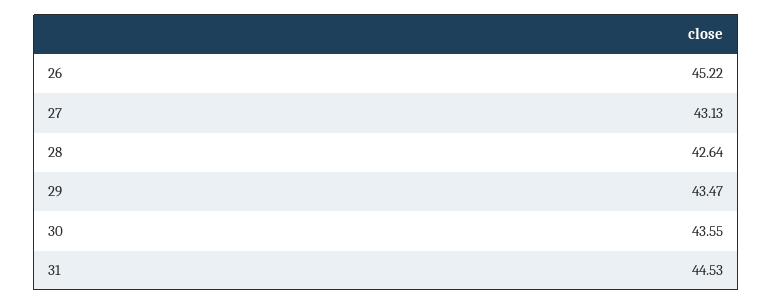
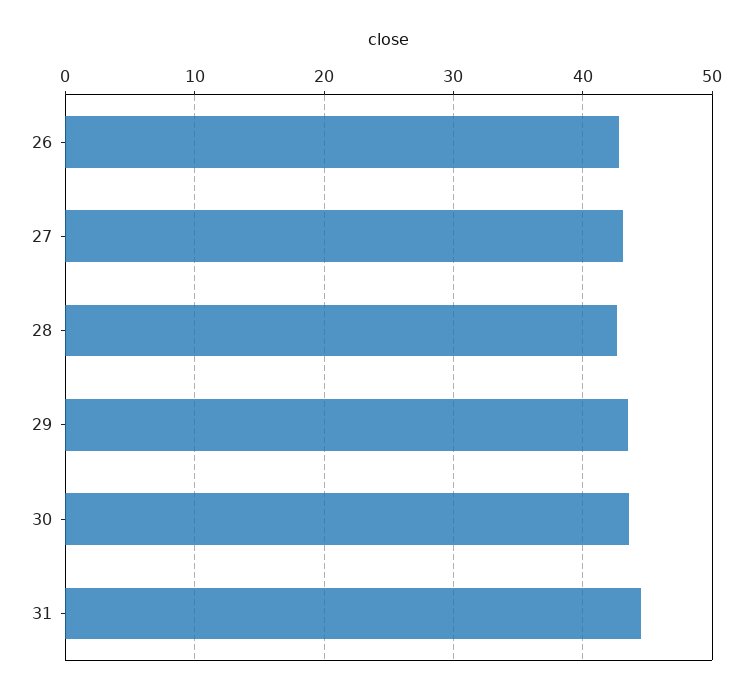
  {
-   "26": 45.22,
+   "26": 43,
    "27": 43.13,
    "28": 42.64,
    "29": 43.47,
    "30": 43.55,
    "31": 44.53
  }

